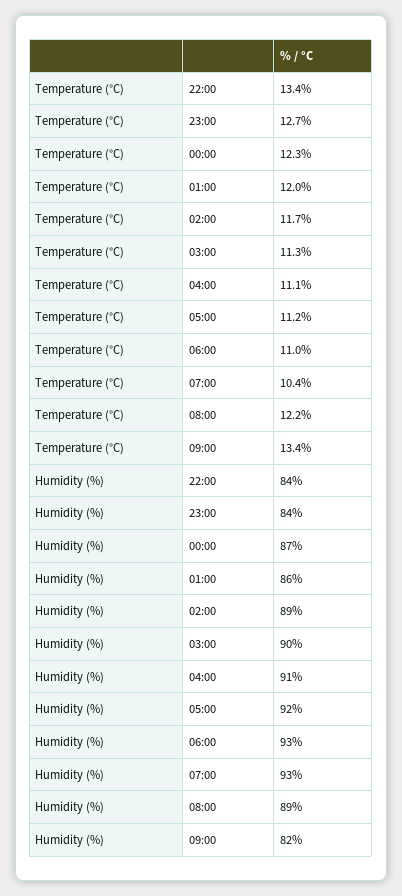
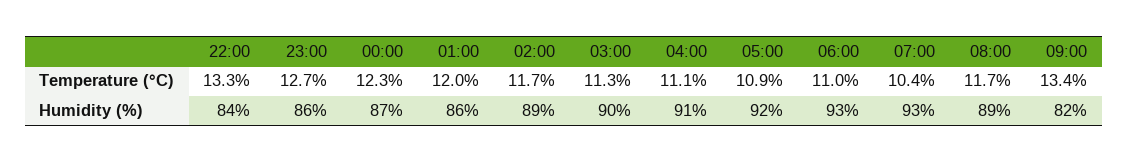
  {
    "Temperature (°C)": {
-     "22:00": 13.4,
+     "22:00": 13.3,
      "23:00": 12.7,
      "00:00": 12.3,
      "01:00": 12,
      "02:00": 11.7,
      "03:00": 11.3,
      "04:00": 11.1,
-     "05:00": 11.2,
+     "05:00": 10.9,
      "06:00": 11,
      "07:00": 10.4,
-     "08:00": 12.2,
+     "08:00": 11.7,
      "09:00": 13.4
    },
    "Humidity (%)": {
      "22:00": 84,
-     "23:00": 84,
+     "23:00": 86,
      "00:00": 87,
      "01:00": 86,
      "02:00": 89,
      "03:00": 90,
      "04:00": 91,
      "05:00": 92,
      "06:00": 93,
      "07:00": 93,
      "08:00": 89,
      "09:00": 82
    }
  }

